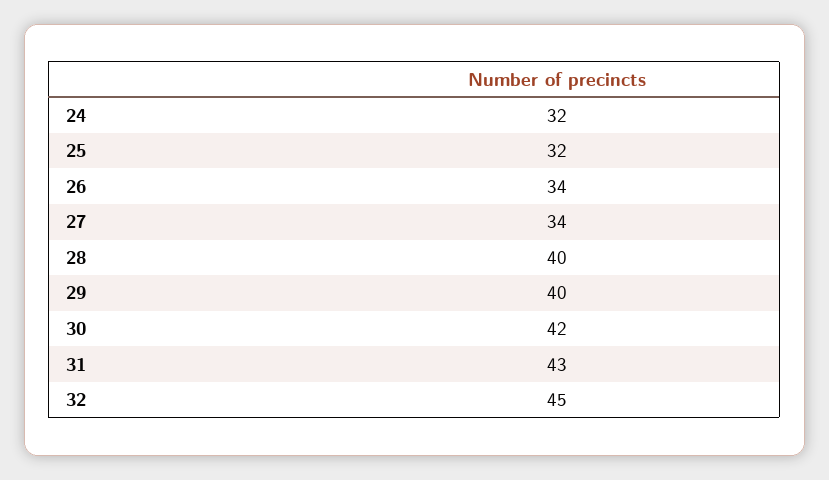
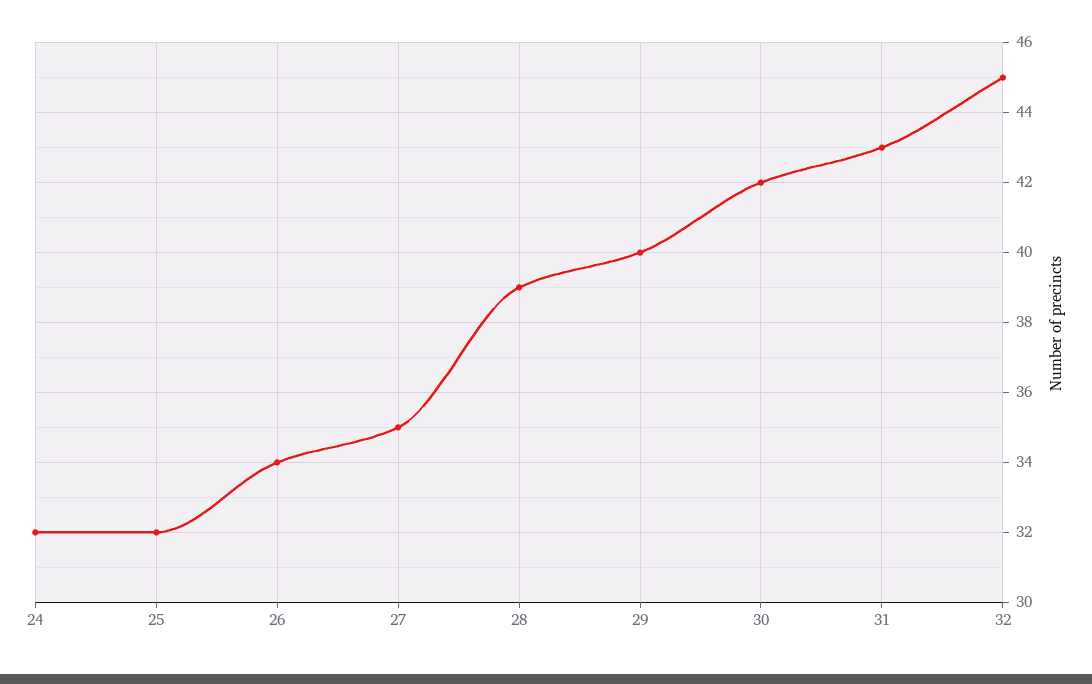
  {
    "24": 32,
    "25": 32,
    "26": 34,
-   "27": 34,
+   "27": 35,
-   "28": 40,
+   "28": 39,
    "29": 40,
    "30": 42,
    "31": 43,
    "32": 45
  }

